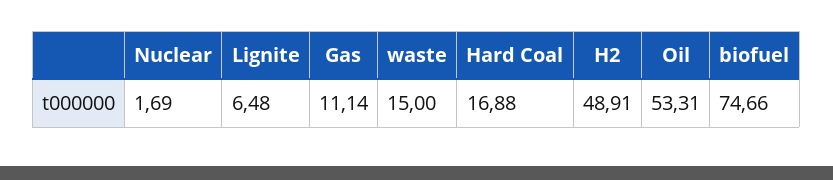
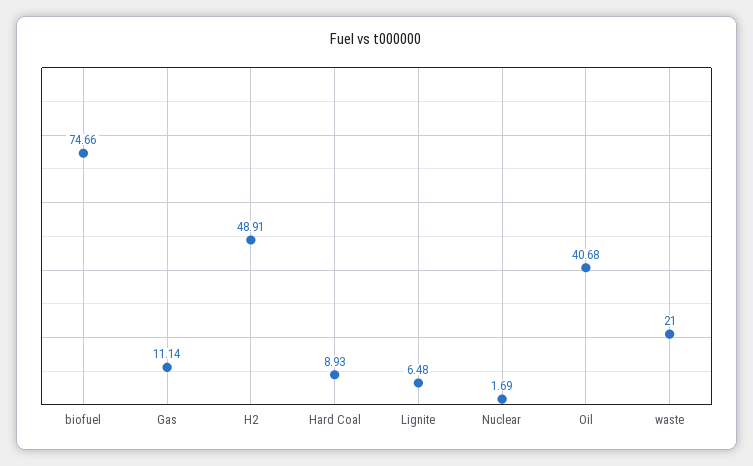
  {
    "Nuclear": 1.69,
    "Lignite": 6.48,
    "Gas": 11.14,
-   "waste": 15,
+   "waste": 21,
-   "Hard Coal": 16.88,
+   "Hard Coal": 8.93,
    "H2": 48.91,
-   "Oil": 53.31,
+   "Oil": 40.68,
    "biofuel": 74.66
  }

